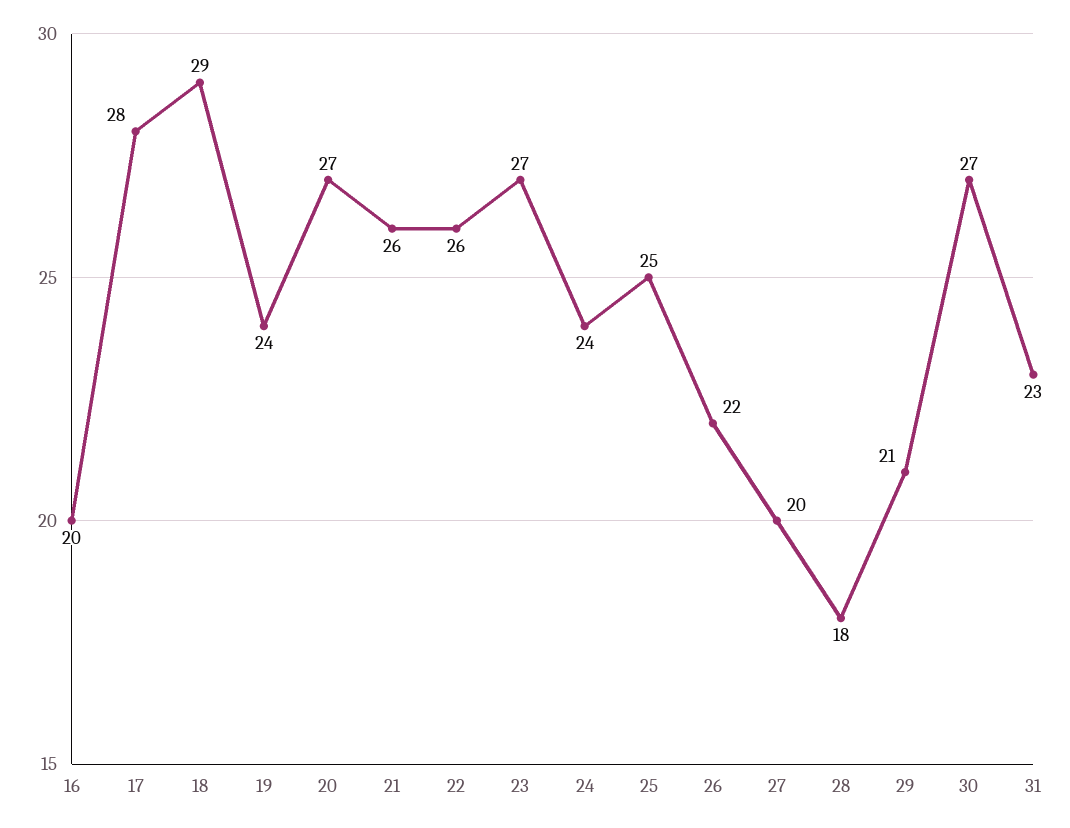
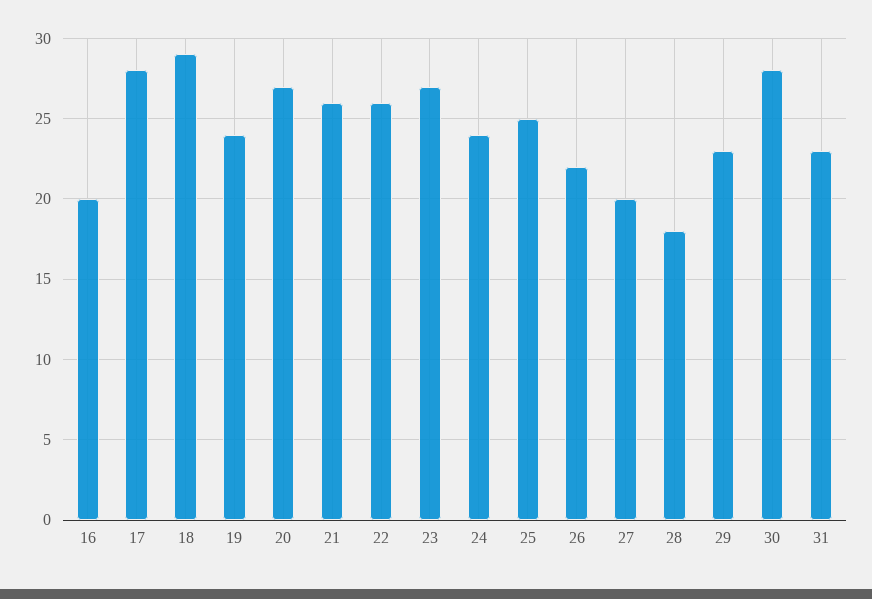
  {
    "16": 20,
    "17": 28,
    "18": 29,
    "19": 24,
    "20": 27,
    "21": 26,
    "22": 26,
    "23": 27,
    "24": 24,
    "25": 25,
    "26": 22,
    "27": 20,
    "28": 18,
-   "29": 21,
+   "29": 23,
-   "30": 27,
+   "30": 28,
    "31": 23
  }

